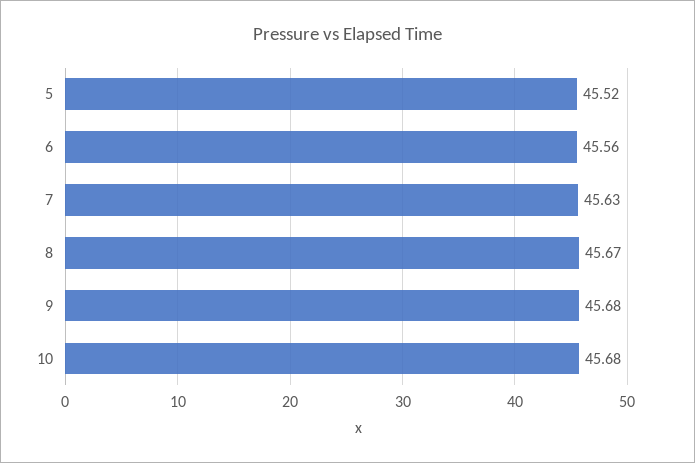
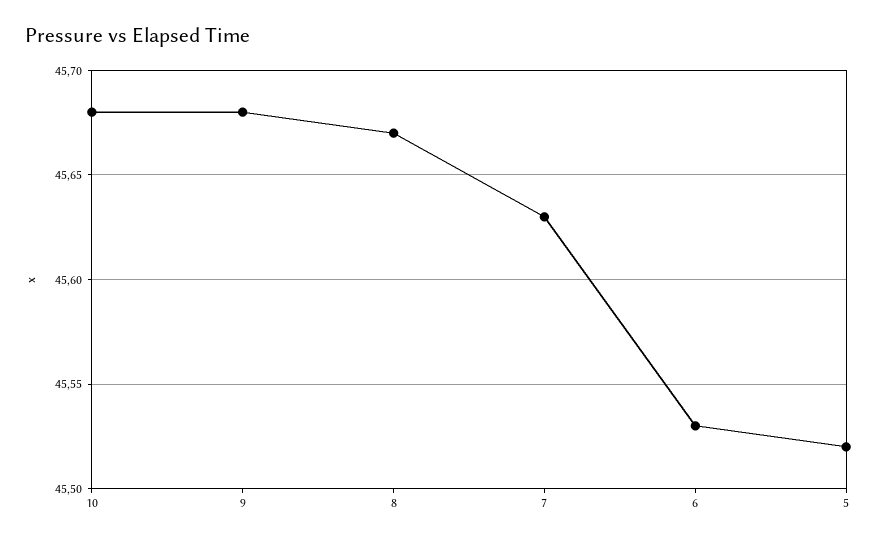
  {
    "5": 45.52,
-   "6": 45.56,
+   "6": 45.53,
    "7": 45.63,
    "8": 45.67,
    "9": 45.68,
    "10": 45.68
  }

